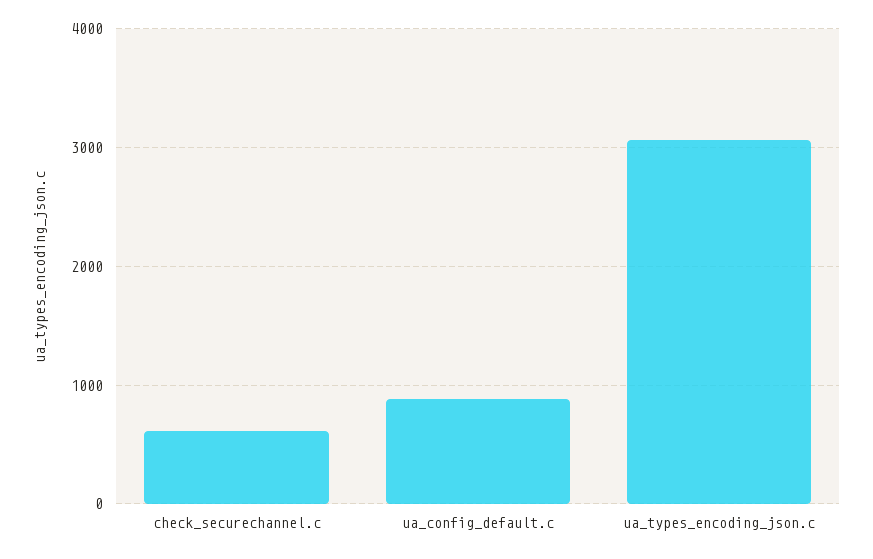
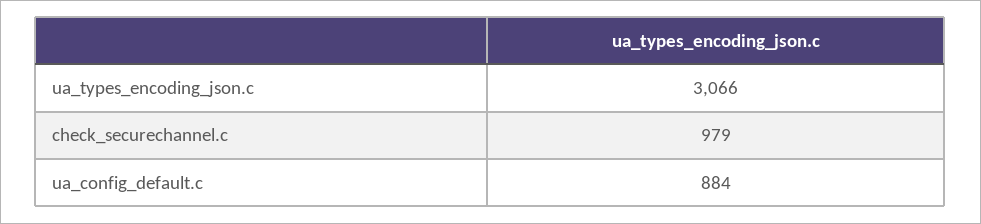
  {
-   "check_securechannel.c": 600,
+   "check_securechannel.c": 979,
    "ua_config_default.c": 884,
    "ua_types_encoding_json.c": 3066
  }

